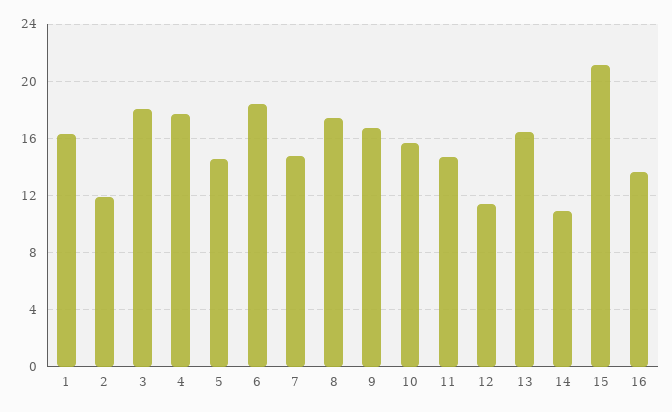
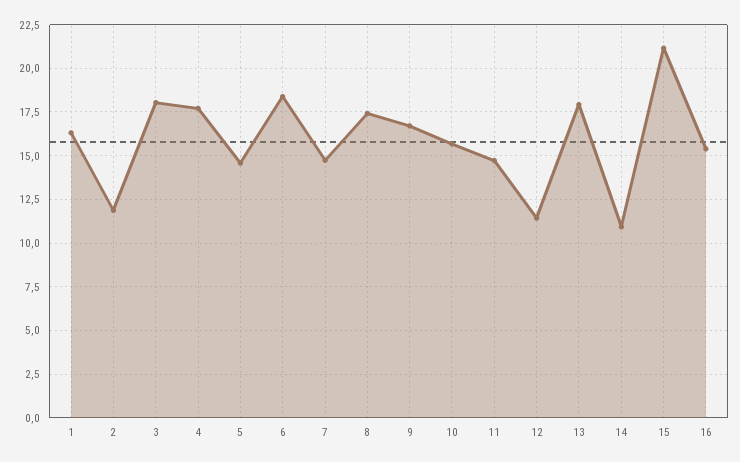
  {
    "1": 16.5,
    "2": 12,
    "3": 18,
    "4": 17.5,
    "5": 14.5,
    "6": 18.5,
    "7": 14.5,
    "8": 17.5,
    "9": 16.5,
    "10": 15.5,
    "11": 14.5,
    "12": 11.5,
-   "13": 16.5,
+   "13": 18,
    "14": 11,
    "15": 21,
-   "16": 13.5
+   "16": 15.5
  }

